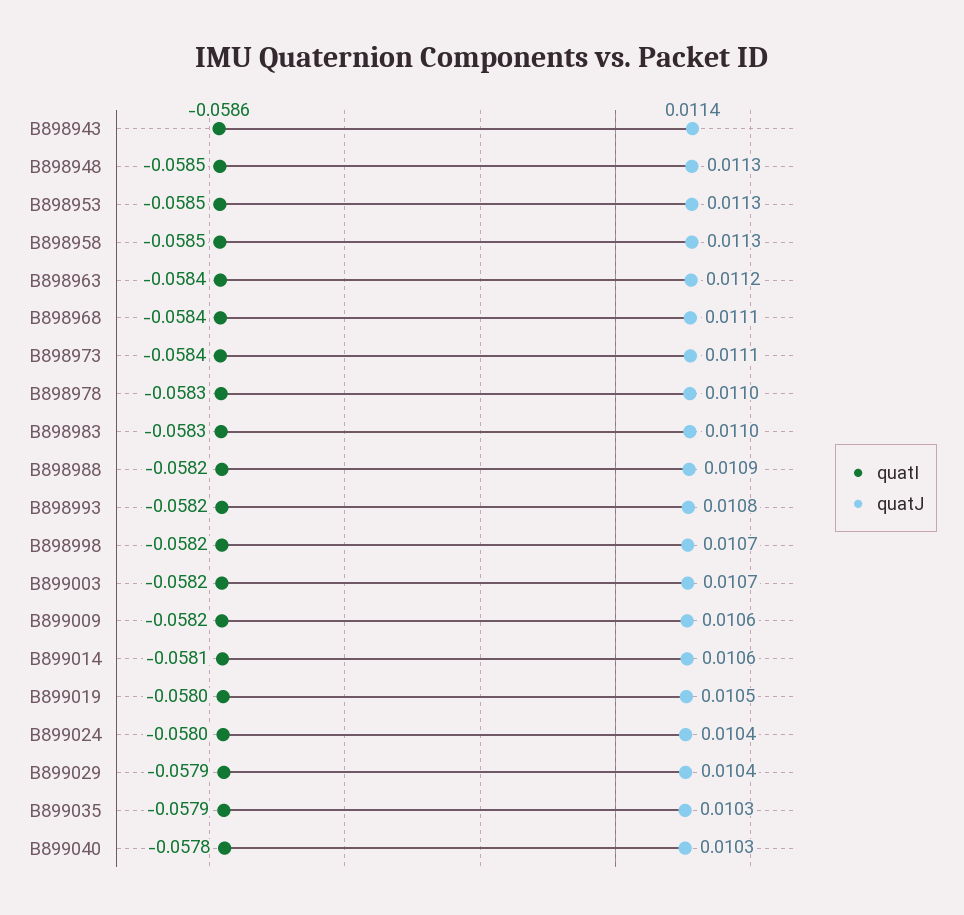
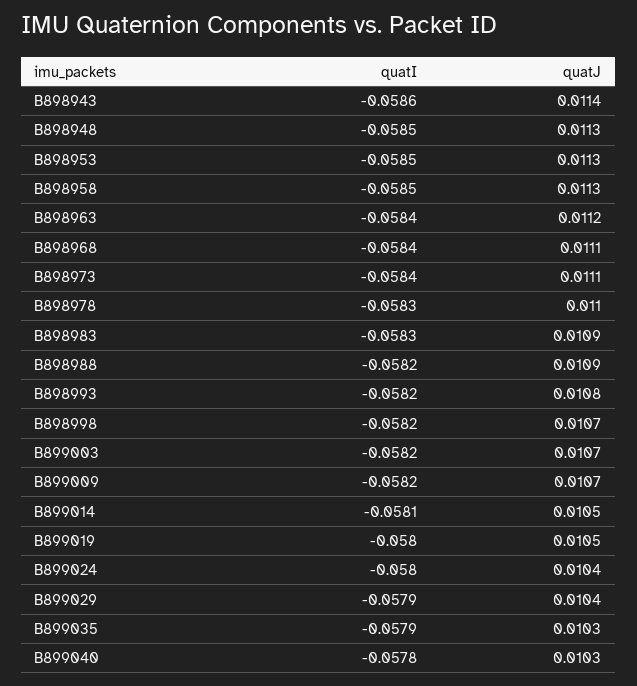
  {
    "quatI": {
      "B898943": -0.0586,
      "B898948": -0.0585,
      "B898953": -0.0585,
      "B898958": -0.0585,
      "B898963": -0.0584,
      "B898968": -0.0584,
      "B898973": -0.0584,
      "B898978": -0.0583,
      "B898983": -0.0583,
      "B898988": -0.0582,
      "B898993": -0.0582,
      "B898998": -0.0582,
      "B899003": -0.0582,
      "B899009": -0.0582,
      "B899014": -0.0581,
      "B899019": -0.058,
      "B899024": -0.058,
      "B899029": -0.0579,
      "B899035": -0.0579,
      "B899040": -0.0578
    },
    "quatJ": {
      "B898943": 0.0114,
      "B898948": 0.0113,
      "B898953": 0.0113,
      "B898958": 0.0113,
      "B898963": 0.0112,
      "B898968": 0.0111,
      "B898973": 0.0111,
      "B898978": 0.011,
-     "B898983": 0.011,
+     "B898983": 0.0109,
      "B898988": 0.0109,
      "B898993": 0.0108,
      "B898998": 0.0107,
      "B899003": 0.0107,
-     "B899009": 0.0106,
+     "B899009": 0.0107,
-     "B899014": 0.0106,
+     "B899014": 0.0105,
      "B899019": 0.0105,
      "B899024": 0.0104,
      "B899029": 0.0104,
      "B899035": 0.0103,
      "B899040": 0.0103
    }
  }

